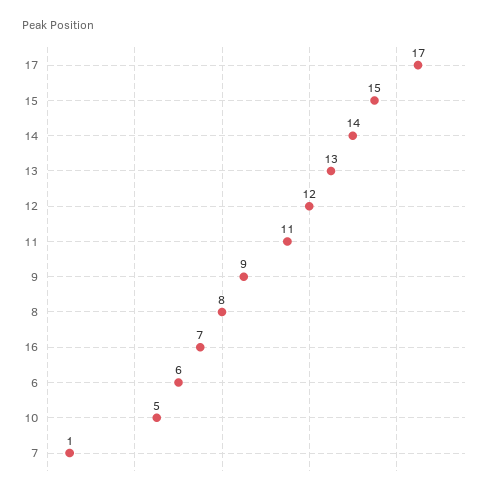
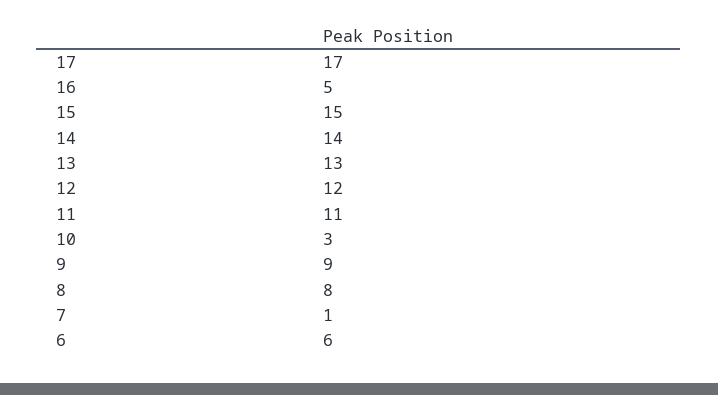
  {
    "17": 17,
    "15": 15,
    "14": 14,
    "13": 13,
    "12": 12,
    "11": 11,
    "9": 9,
    "8": 8,
-   "16": 7,
+   "16": 5,
    "6": 6,
-   "10": 5,
+   "10": 3,
    "7": 1
  }

